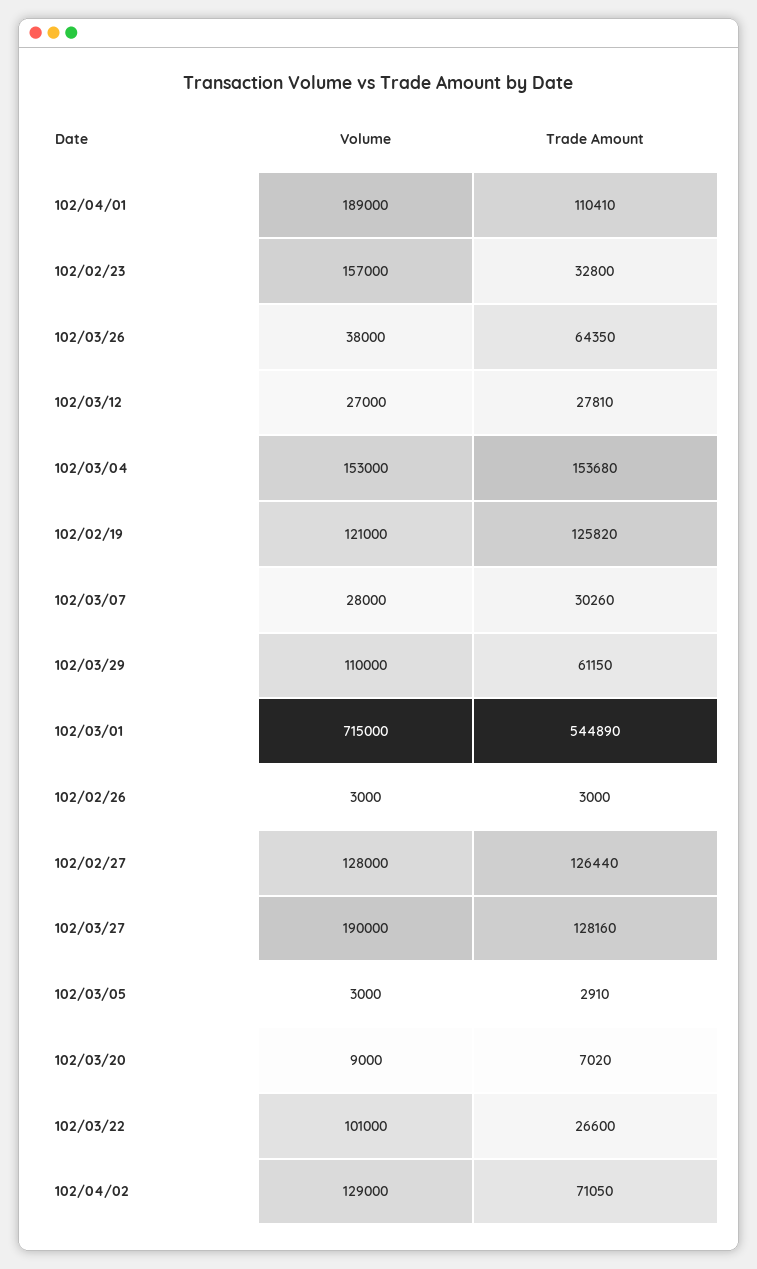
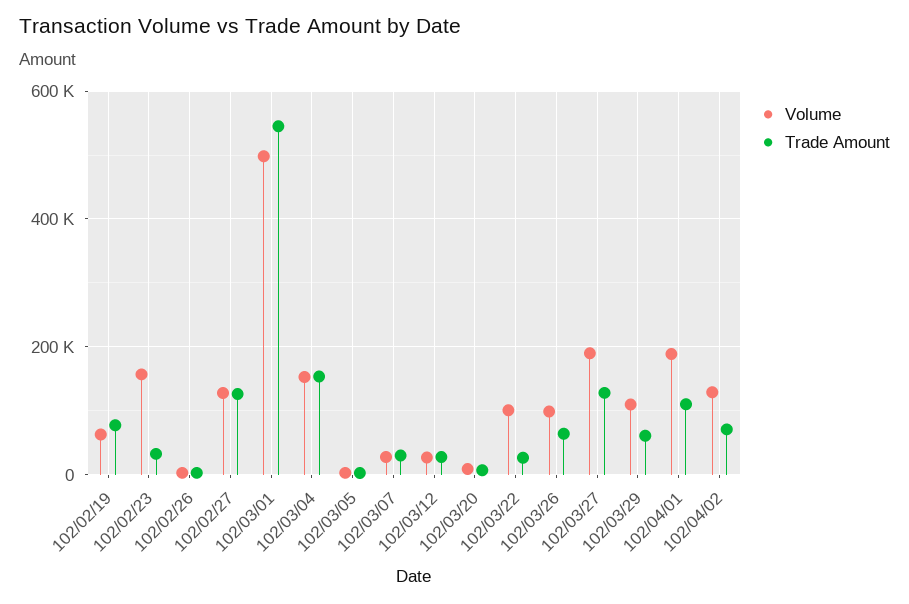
  {
    "Volume": {
      "102/04/01": 189000,
      "102/02/23": 157000,
-     "102/03/26": 38000,
+     "102/03/26": 100000,
      "102/03/12": 27000,
      "102/03/04": 153000,
-     "102/02/19": 121000,
+     "102/02/19": 60000,
      "102/03/07": 28000,
      "102/03/29": 110000,
-     "102/03/01": 715000,
+     "102/03/01": 500000,
      "102/02/26": 3000,
      "102/02/27": 128000,
      "102/03/27": 190000,
      "102/03/05": 3000,
      "102/03/20": 9000,
      "102/03/22": 101000,
      "102/04/02": 129000
    },
    "Trade Amount": {
      "102/04/01": 110410,
      "102/02/23": 32800,
      "102/03/26": 64350,
      "102/03/12": 27810,
      "102/03/04": 153680,
-     "102/02/19": 125820,
+     "102/02/19": 80000,
      "102/03/07": 30260,
      "102/03/29": 61150,
      "102/03/01": 544890,
      "102/02/26": 3000,
      "102/02/27": 126440,
      "102/03/27": 128160,
      "102/03/05": 2910,
      "102/03/20": 7020,
      "102/03/22": 26600,
      "102/04/02": 71050
    }
  }

